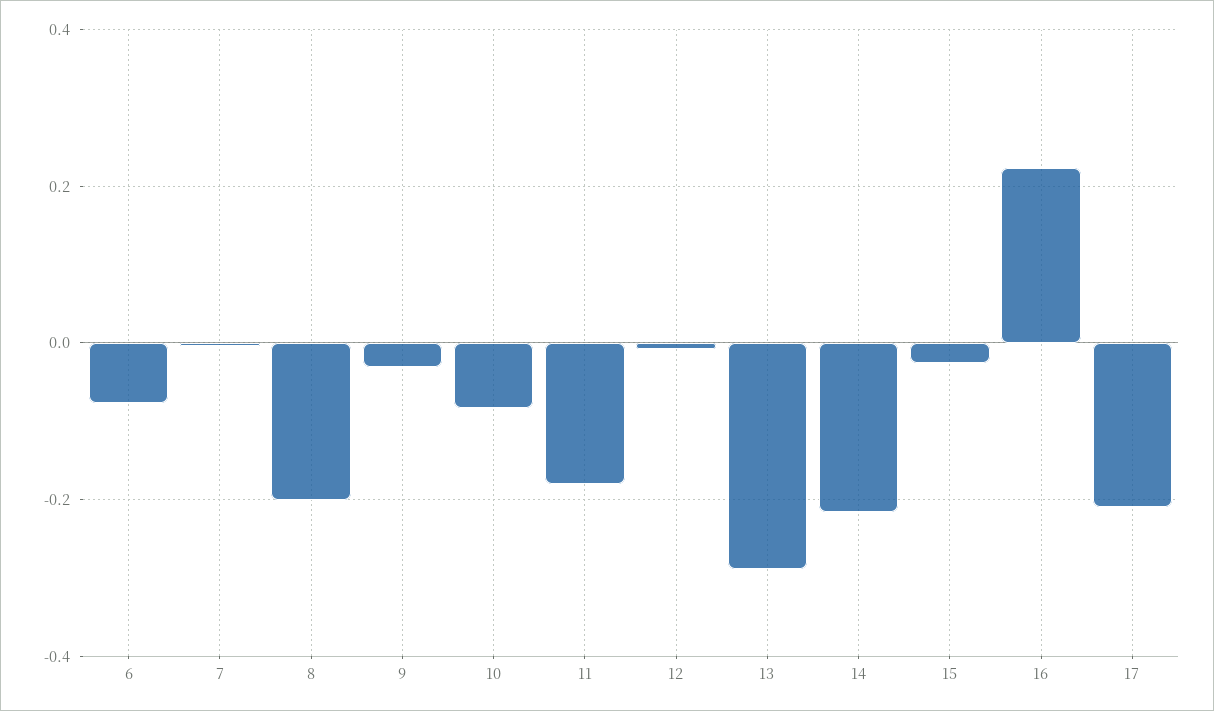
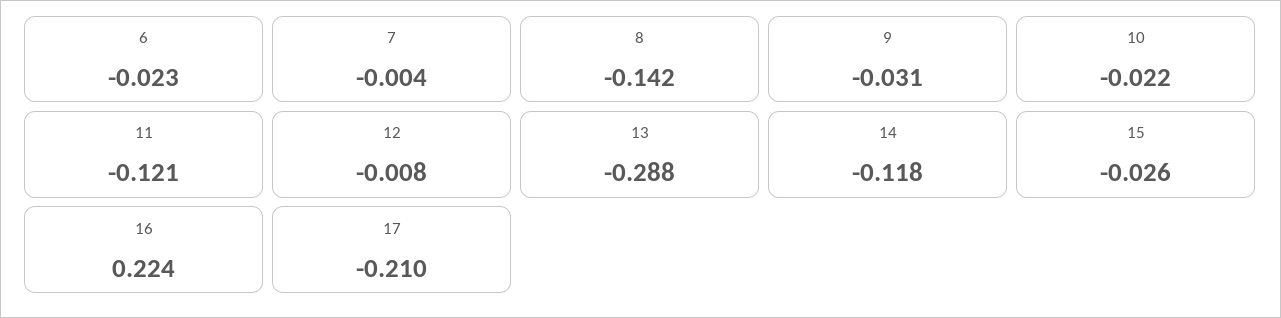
  {
-   "6": -0.08,
+   "6": -0.023,
    "7": -0.004,
-   "8": -0.2,
+   "8": -0.142,
    "9": -0.031,
-   "10": -0.08,
+   "10": -0.022,
-   "11": -0.18,
+   "11": -0.121,
    "12": -0.008,
    "13": -0.288,
-   "14": -0.22,
+   "14": -0.118,
    "15": -0.026,
    "16": 0.224,
    "17": -0.21
  }

